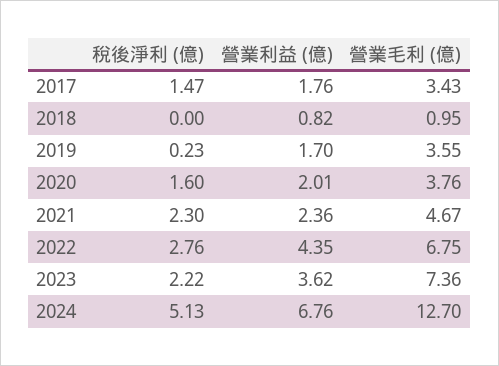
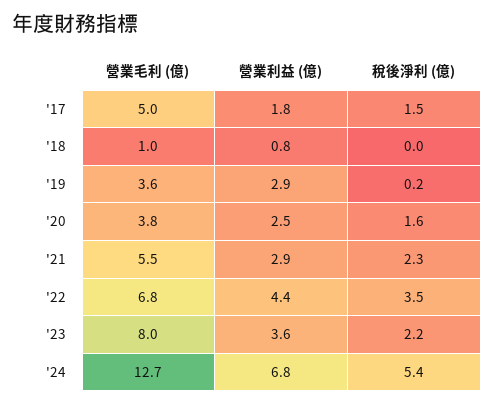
  {
    "稅後淨利 (億)": {
      "2017": 1.47,
      "2018": 0,
      "2019": 0.23,
      "2020": 1.6,
      "2021": 2.3,
-     "2022": 2.76,
+     "2022": 3.5,
      "2023": 2.22,
-     "2024": 5.13
+     "2024": 5.4
    },
    "營業利益 (億)": {
      "2017": 1.76,
      "2018": 0.82,
-     "2019": 1.7,
+     "2019": 2.9,
-     "2020": 2.01,
+     "2020": 2.5,
-     "2021": 2.36,
+     "2021": 2.9,
      "2022": 4.35,
      "2023": 3.62,
      "2024": 6.76
    },
    "營業毛利 (億)": {
-     "2017": 3.43,
+     "2017": 5,
      "2018": 0.95,
      "2019": 3.55,
      "2020": 3.76,
-     "2021": 4.67,
+     "2021": 5.5,
      "2022": 6.75,
-     "2023": 7.36,
+     "2023": 8,
      "2024": 12.7
    }
  }

